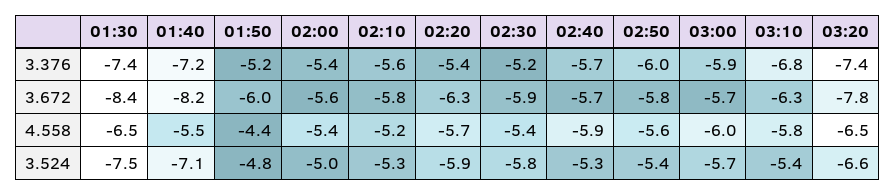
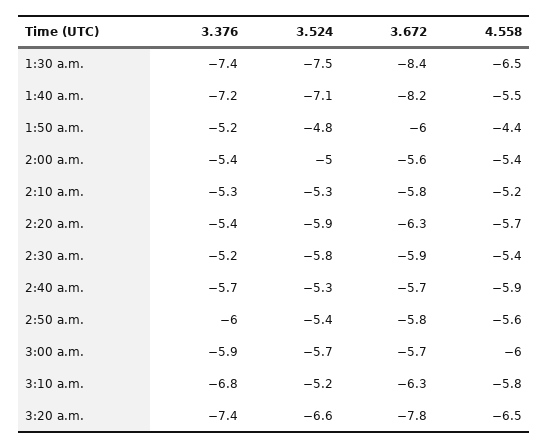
  {
    "01:30": {
      "3.376": -7.4,
      "3.672": -8.4,
      "4.558": -6.5,
      "3.524": -7.5
    },
    "01:40": {
      "3.376": -7.2,
      "3.672": -8.2,
      "4.558": -5.5,
      "3.524": -7.1
    },
    "01:50": {
      "3.376": -5.2,
      "3.672": -6,
      "4.558": -4.4,
      "3.524": -4.8
    },
    "02:00": {
      "3.376": -5.4,
      "3.672": -5.6,
      "4.558": -5.4,
      "3.524": -5
    },
    "02:10": {
-     "3.376": -5.6,
+     "3.376": -5.3,
      "3.672": -5.8,
      "4.558": -5.2,
      "3.524": -5.3
    },
    "02:20": {
      "3.376": -5.4,
      "3.672": -6.3,
      "4.558": -5.7,
      "3.524": -5.9
    },
    "02:30": {
      "3.376": -5.2,
      "3.672": -5.9,
      "4.558": -5.4,
      "3.524": -5.8
    },
    "02:40": {
      "3.376": -5.7,
      "3.672": -5.7,
      "4.558": -5.9,
      "3.524": -5.3
    },
    "02:50": {
      "3.376": -6,
      "3.672": -5.8,
      "4.558": -5.6,
      "3.524": -5.4
    },
    "03:00": {
      "3.376": -5.9,
      "3.672": -5.7,
      "4.558": -6,
      "3.524": -5.7
    },
    "03:10": {
      "3.376": -6.8,
      "3.672": -6.3,
      "4.558": -5.8,
-     "3.524": -5.4
+     "3.524": -5.2
    },
    "03:20": {
      "3.376": -7.4,
      "3.672": -7.8,
      "4.558": -6.5,
      "3.524": -6.6
    }
  }

